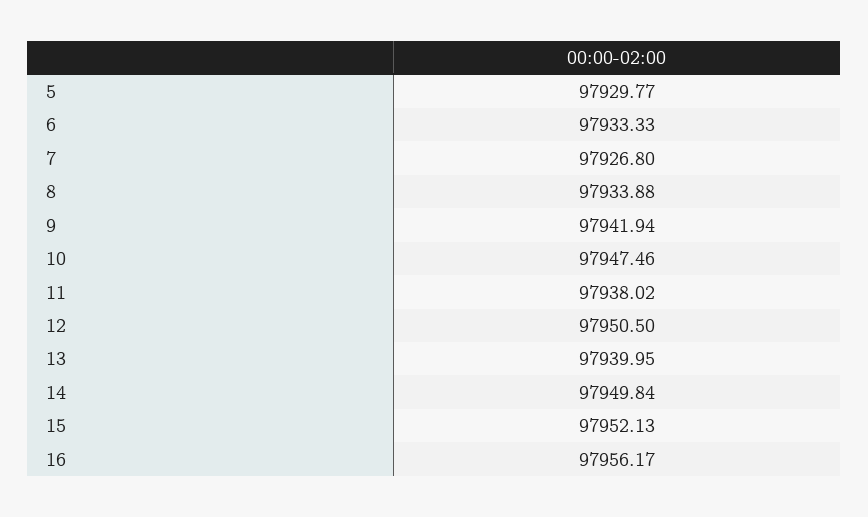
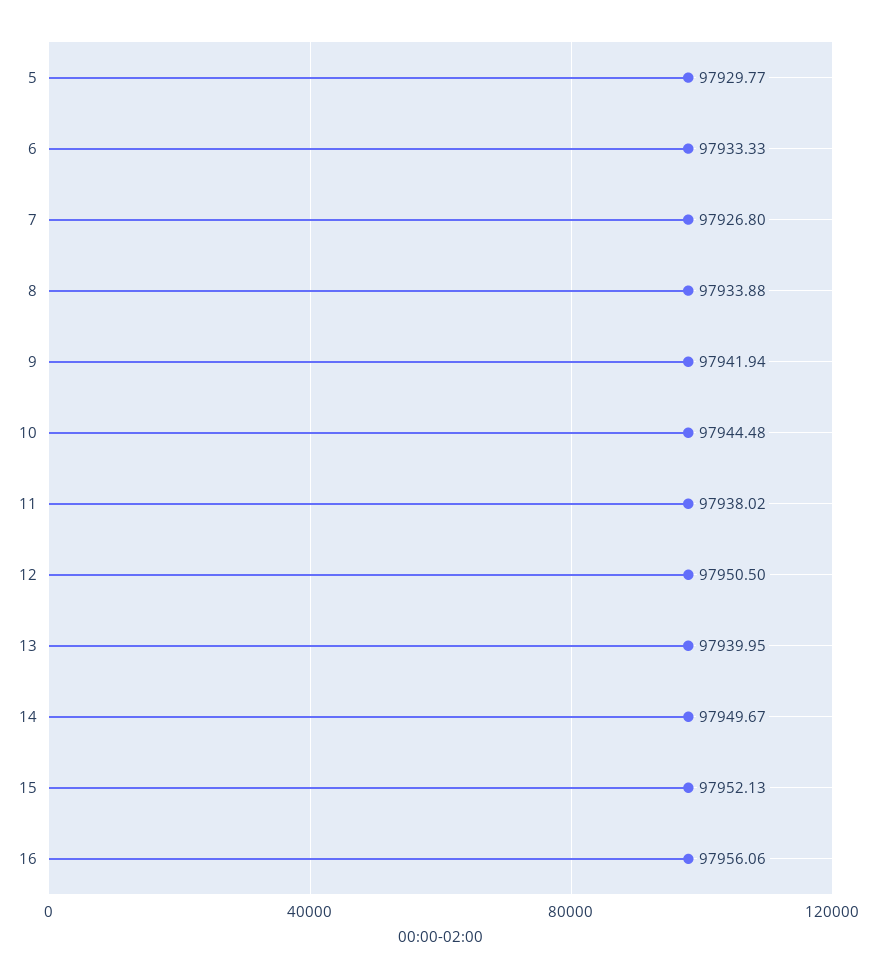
  {
    "5": 97929.77,
    "6": 97933.33,
    "7": 97926.8,
    "8": 97933.88,
    "9": 97941.94,
-   "10": 97947.46,
+   "10": 97944.48,
    "11": 97938.02,
    "12": 97950.5,
    "13": 97939.95,
-   "14": 97949.84,
+   "14": 97949.67,
    "15": 97952.13,
-   "16": 97956.17
+   "16": 97956.06
  }

